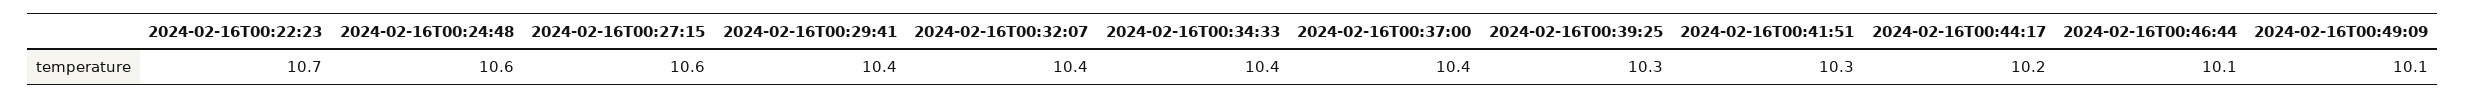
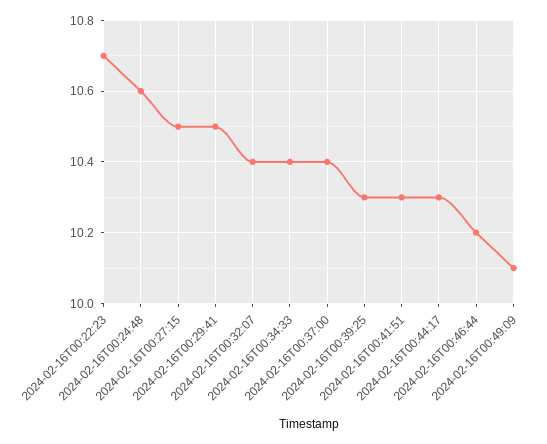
  {
    "2024-02-16T00:22:23": 10.7,
    "2024-02-16T00:24:48": 10.6,
-   "2024-02-16T00:27:15": 10.6,
+   "2024-02-16T00:27:15": 10.5,
-   "2024-02-16T00:29:41": 10.4,
+   "2024-02-16T00:29:41": 10.5,
    "2024-02-16T00:32:07": 10.4,
    "2024-02-16T00:34:33": 10.4,
    "2024-02-16T00:37:00": 10.4,
    "2024-02-16T00:39:25": 10.3,
    "2024-02-16T00:41:51": 10.3,
-   "2024-02-16T00:44:17": 10.2,
+   "2024-02-16T00:44:17": 10.3,
-   "2024-02-16T00:46:44": 10.1,
+   "2024-02-16T00:46:44": 10.2,
    "2024-02-16T00:49:09": 10.1
  }

